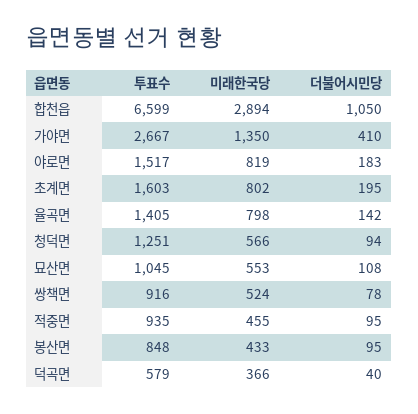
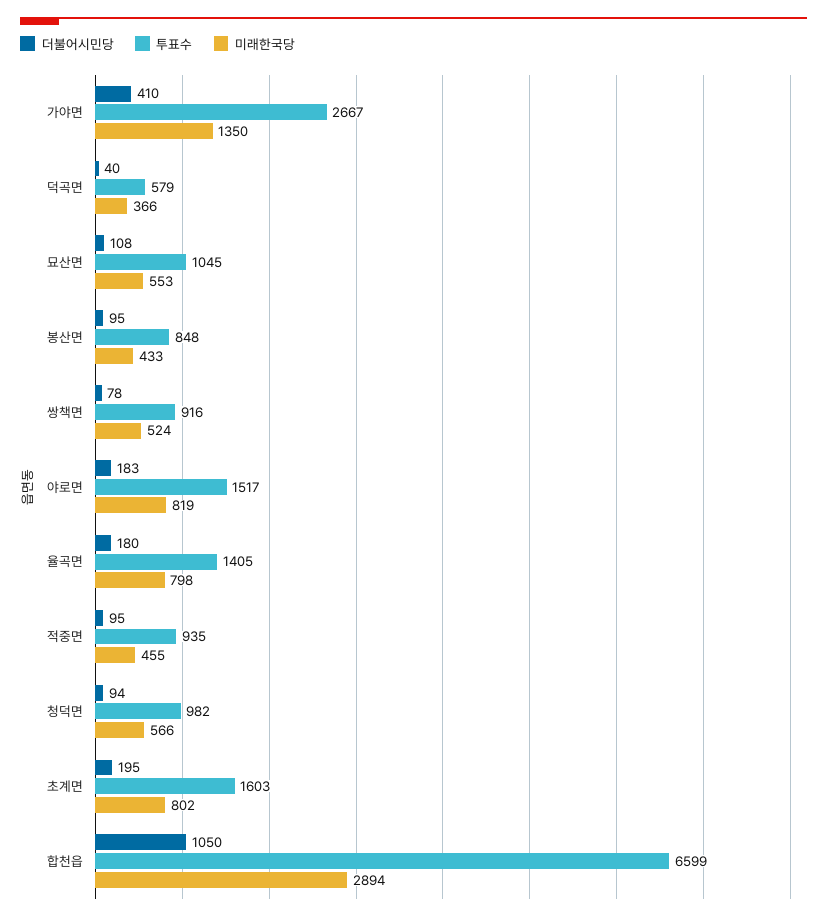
  {
    "투표수": {
      "합천읍": 6599,
      "가야면": 2667,
      "야로면": 1517,
      "초계면": 1603,
      "율곡면": 1405,
-     "청덕면": 1251,
+     "청덕면": 982,
      "묘산면": 1045,
      "쌍책면": 916,
      "적중면": 935,
      "봉산면": 848,
      "덕곡면": 579
    },
    "미래한국당": {
      "합천읍": 2894,
      "가야면": 1350,
      "야로면": 819,
      "초계면": 802,
      "율곡면": 798,
      "청덕면": 566,
      "묘산면": 553,
      "쌍책면": 524,
      "적중면": 455,
      "봉산면": 433,
      "덕곡면": 366
    },
    "더불어시민당": {
      "합천읍": 1050,
      "가야면": 410,
      "야로면": 183,
      "초계면": 195,
-     "율곡면": 142,
+     "율곡면": 180,
      "청덕면": 94,
      "묘산면": 108,
      "쌍책면": 78,
      "적중면": 95,
      "봉산면": 95,
      "덕곡면": 40
    }
  }

